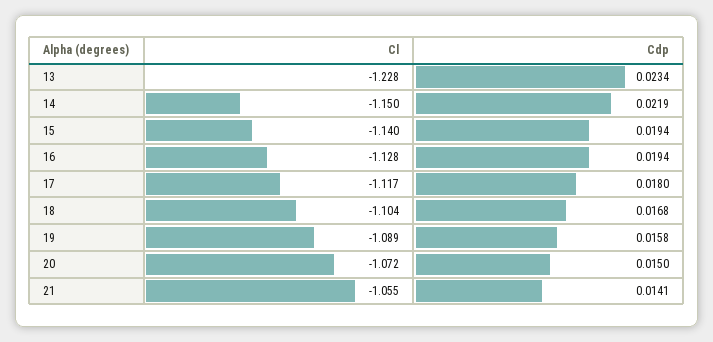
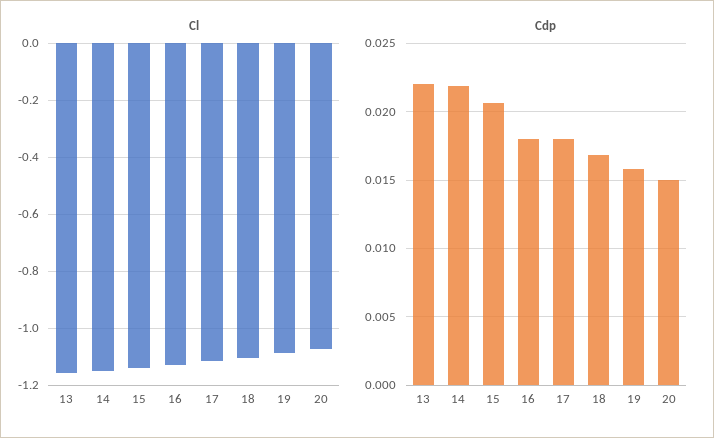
  {
    "Cl": {
-     "13": -1.228,
+     "13": -1.15,
      "14": -1.15,
      "15": -1.14,
      "16": -1.128,
      "17": -1.117,
      "18": -1.104,
      "19": -1.089,
-     "20": -1.072,
+     "20": -1.072
-     "21": -1.055
    },
    "Cdp": {
-     "13": 0.0234,
+     "13": 0.022,
      "14": 0.0219,
-     "15": 0.0194,
+     "15": 0.0205,
-     "16": 0.0194,
+     "16": 0.018,
      "17": 0.018,
      "18": 0.0168,
      "19": 0.0158,
-     "20": 0.015,
+     "20": 0.015
-     "21": 0.0141
    }
  }

